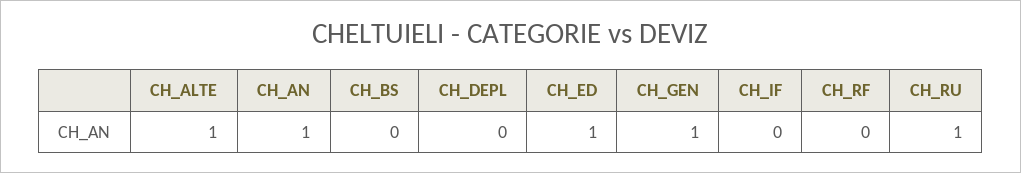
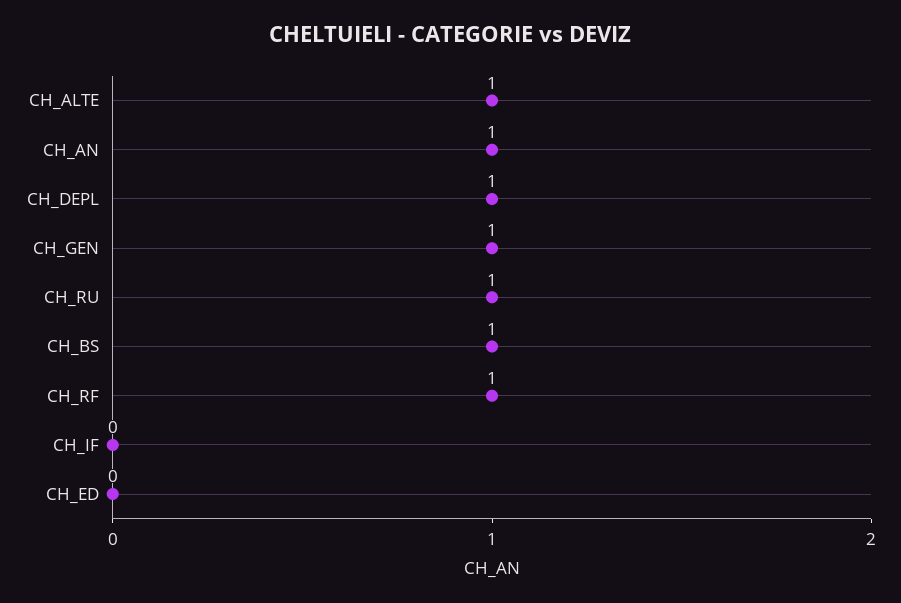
  {
    "CH_ALTE": 1,
    "CH_AN": 1,
-   "CH_BS": 0,
+   "CH_BS": 1,
-   "CH_DEPL": 0,
+   "CH_DEPL": 1,
-   "CH_ED": 1,
+   "CH_ED": 0,
    "CH_GEN": 1,
    "CH_IF": 0,
-   "CH_RF": 0,
+   "CH_RF": 1,
    "CH_RU": 1
  }

